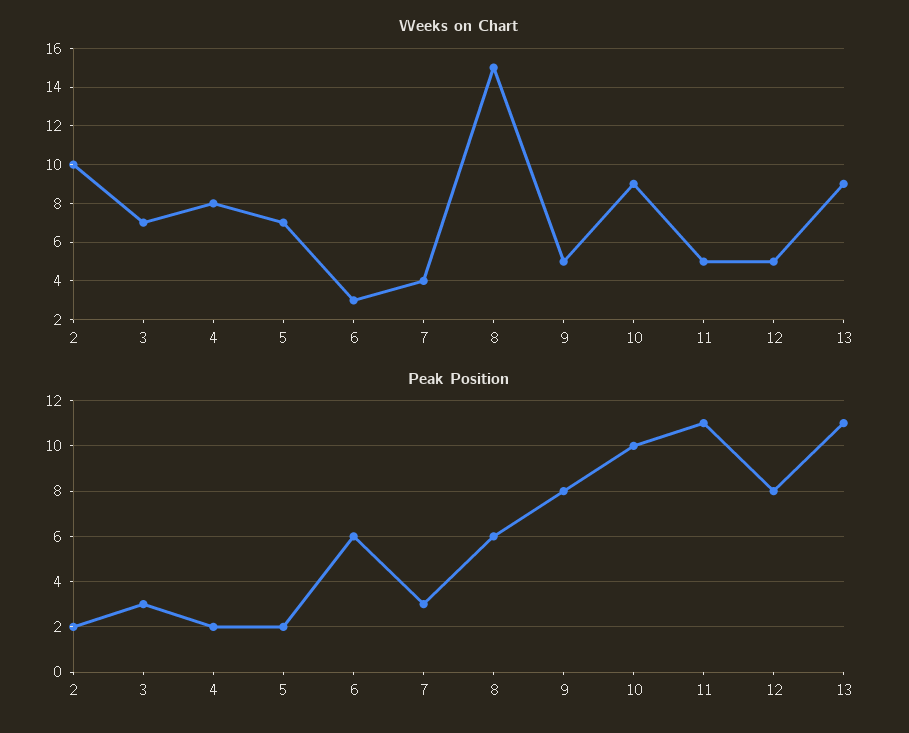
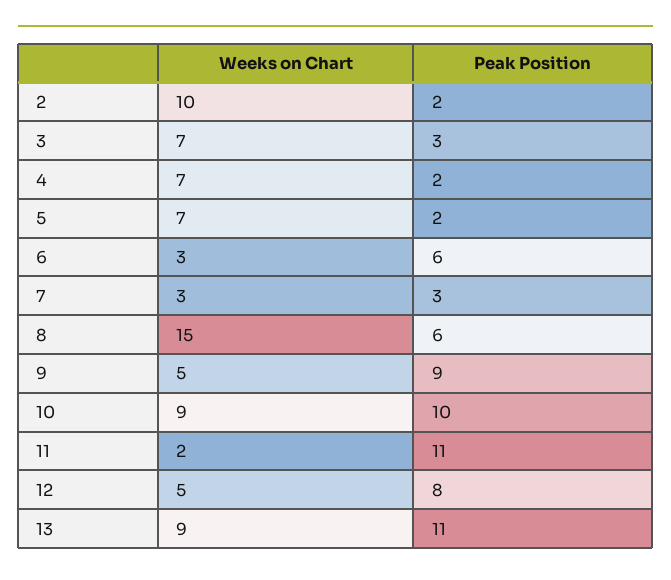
  {
    "Weeks on Chart": {
      "2": 10,
      "3": 7,
-     "4": 8,
+     "4": 7,
      "5": 7,
      "6": 3,
-     "7": 4,
+     "7": 3,
      "8": 15,
      "9": 5,
      "10": 9,
-     "11": 5,
+     "11": 2,
      "12": 5,
      "13": 9
    },
    "Peak Position": {
      "2": 2,
      "3": 3,
      "4": 2,
      "5": 2,
      "6": 6,
      "7": 3,
      "8": 6,
-     "9": 8,
+     "9": 9,
      "10": 10,
      "11": 11,
      "12": 8,
      "13": 11
    }
  }

